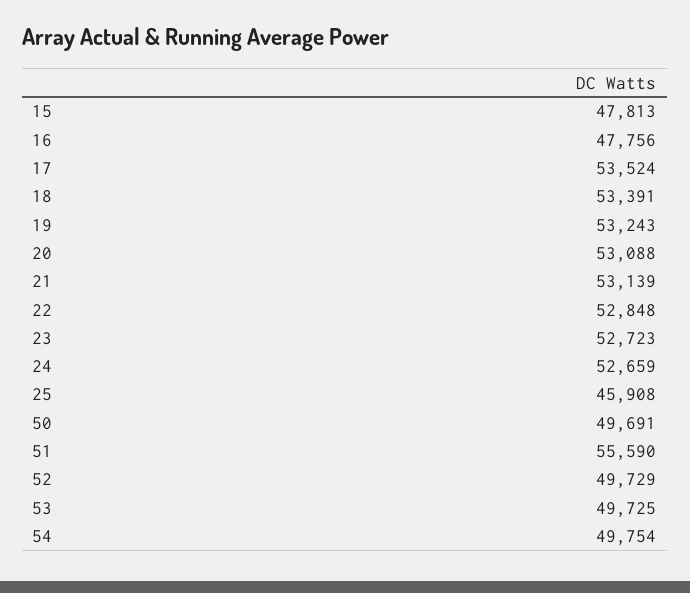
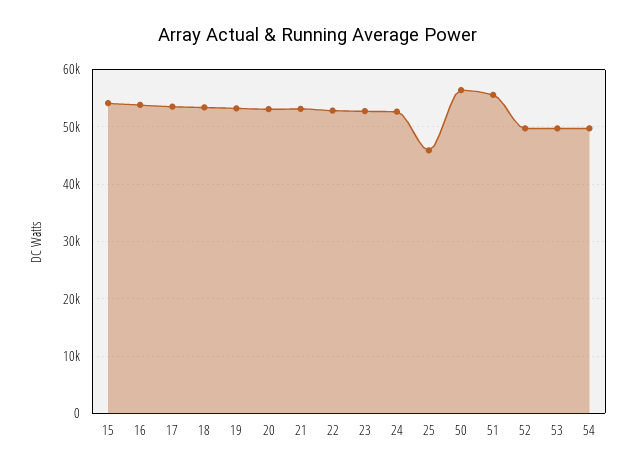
  {
-   "15": 47813,
+   "15": 54000,
-   "16": 47756,
+   "16": 54000,
    "17": 53524,
    "18": 53391,
    "19": 53243,
    "20": 53088,
    "21": 53139,
    "22": 52848,
    "23": 52723,
    "24": 52659,
    "25": 45908,
-   "50": 49691,
+   "50": 56000,
    "51": 55590,
    "52": 49729,
    "53": 49725,
    "54": 49754
  }

